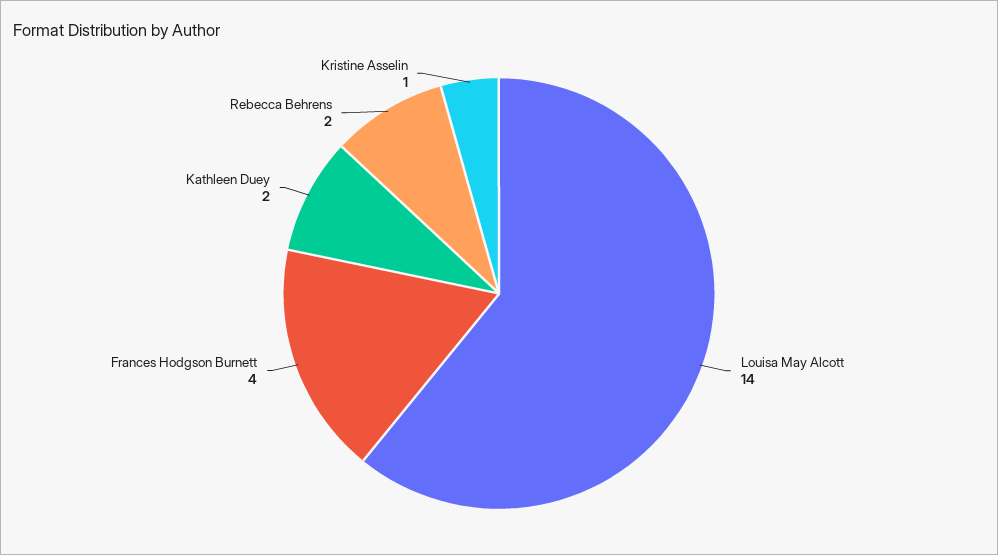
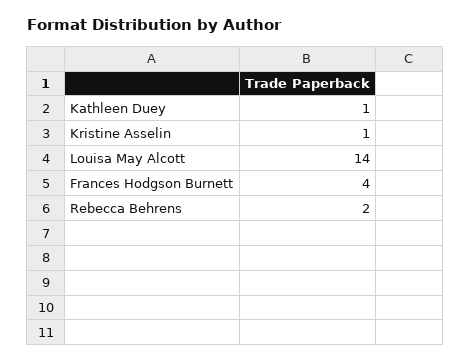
  {
    "Louisa May Alcott": 14,
    "Frances Hodgson Burnett": 4,
-   "Kathleen Duey": 2,
+   "Kathleen Duey": 1,
    "Rebecca Behrens": 2,
    "Kristine Asselin": 1
  }

